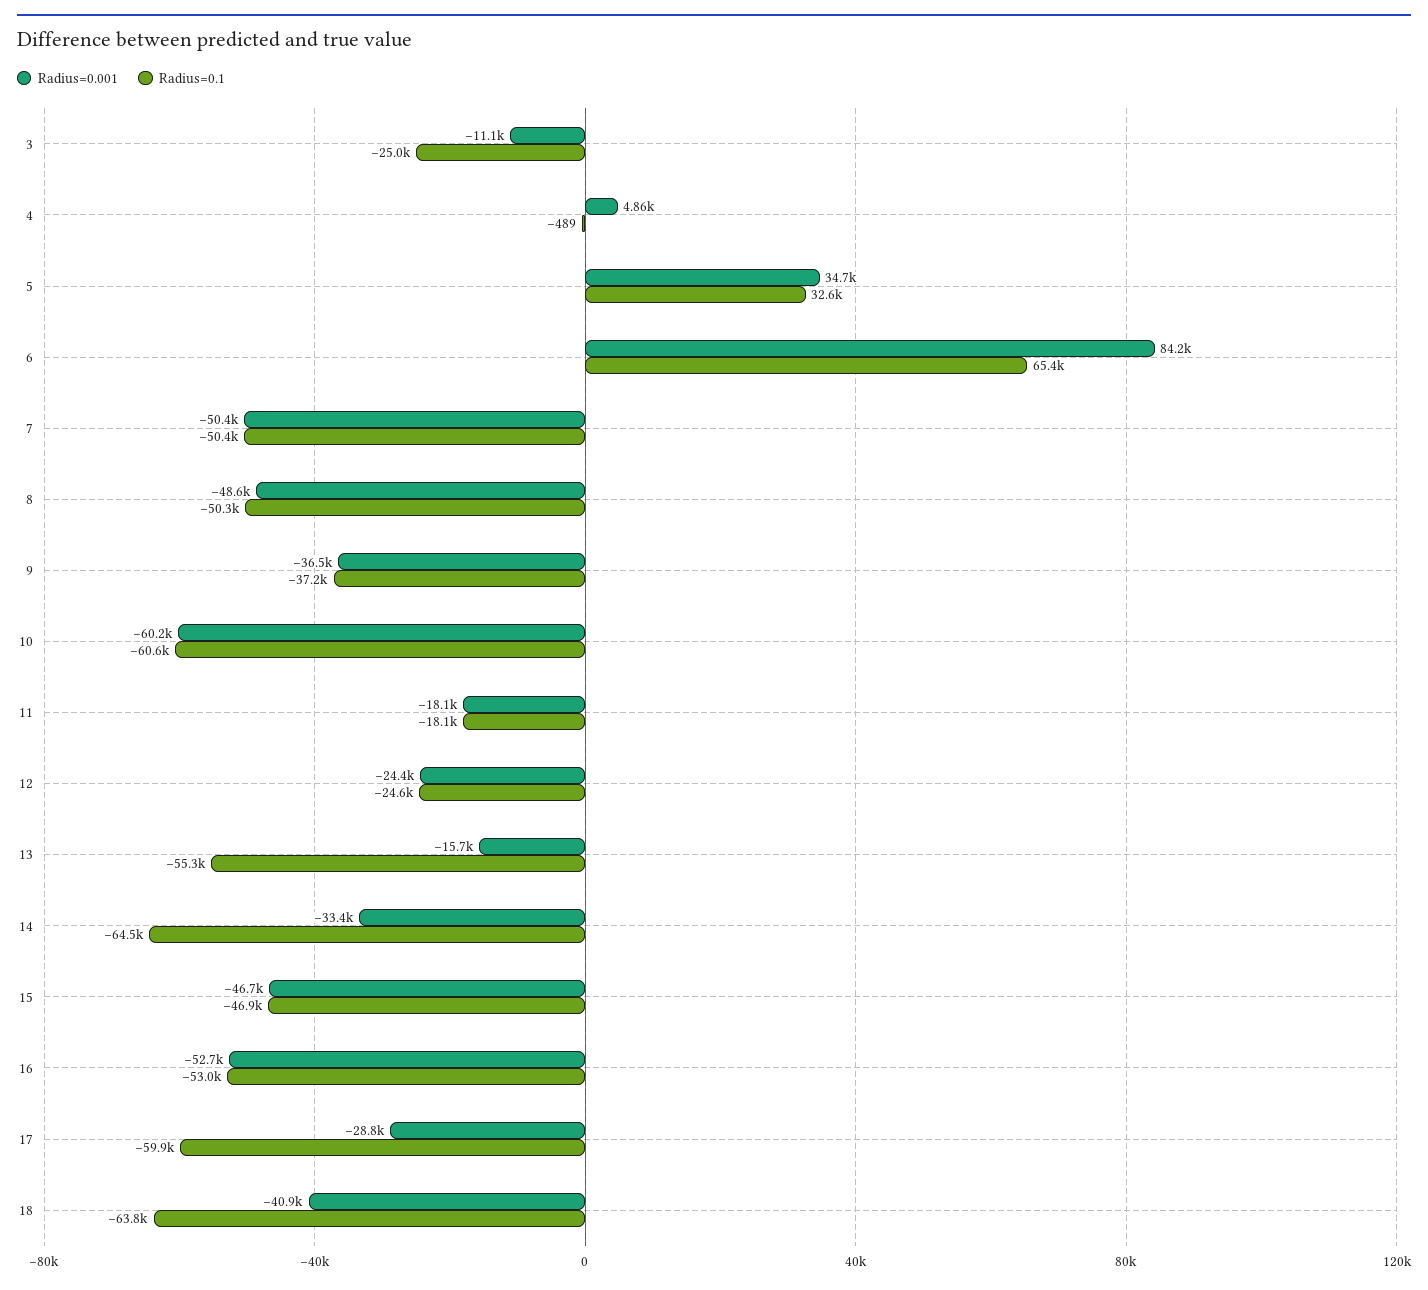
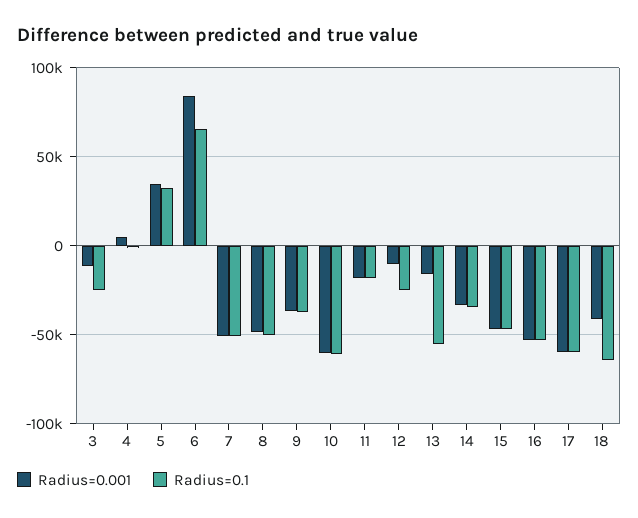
  {
    "Radius=0.001": {
      "3": -11100,
      "4": 4860,
      "5": 34700,
      "6": 84200,
      "7": -50400,
      "8": -48600,
      "9": -36500,
      "10": -60200,
      "11": -18100,
-     "12": -24400,
+     "12": -10000,
      "13": -15700,
      "14": -33400,
      "15": -46700,
      "16": -52700,
-     "17": -28800,
+     "17": -60000,
      "18": -40900
    },
    "Radius=0.1": {
      "3": -25000,
      "4": -489,
      "5": 32600,
      "6": 65400,
      "7": -50400,
      "8": -50300,
      "9": -37200,
      "10": -60600,
      "11": -18100,
      "12": -24600,
      "13": -55300,
-     "14": -64500,
+     "14": -35000,
      "15": -46900,
      "16": -53000,
      "17": -59900,
      "18": -63800
    }
  }

